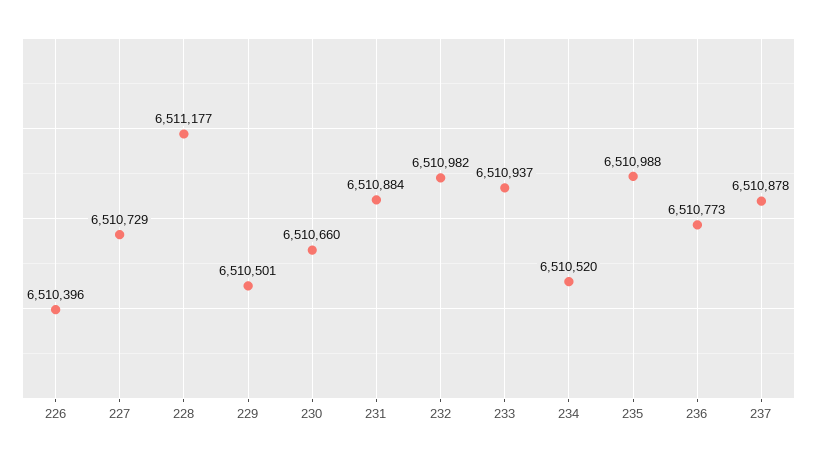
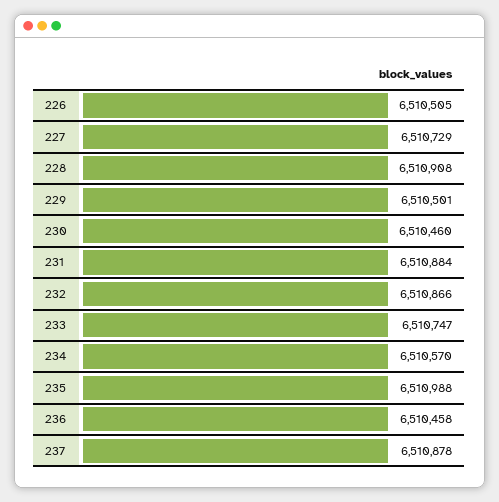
  {
-   "226": 6510396,
+   "226": 6510505,
    "227": 6510729,
-   "228": 6511177,
+   "228": 6510908,
    "229": 6510501,
-   "230": 6510660,
+   "230": 6510460,
    "231": 6510884,
-   "232": 6510982,
+   "232": 6510866,
-   "233": 6510937,
+   "233": 6510747,
-   "234": 6510520,
+   "234": 6510570,
    "235": 6510988,
-   "236": 6510773,
+   "236": 6510458,
    "237": 6510878
  }

